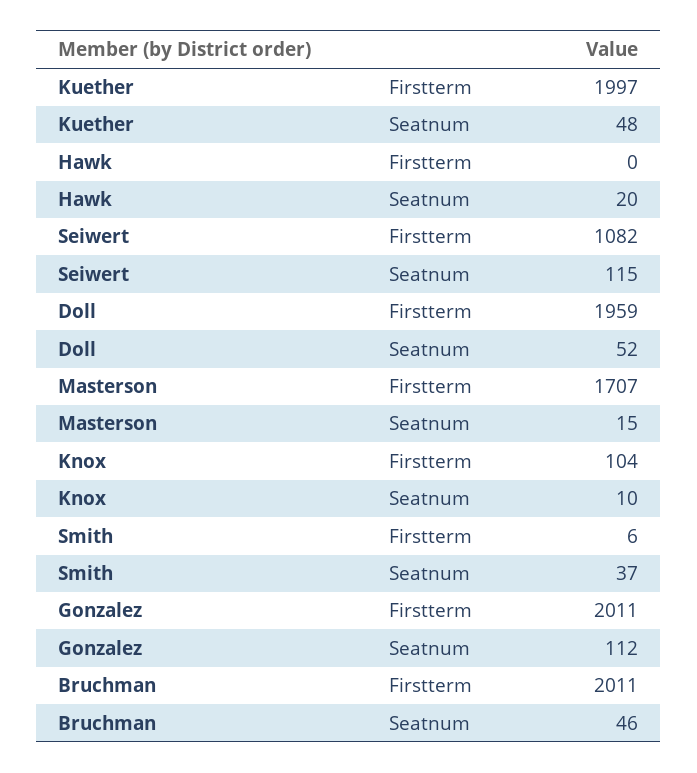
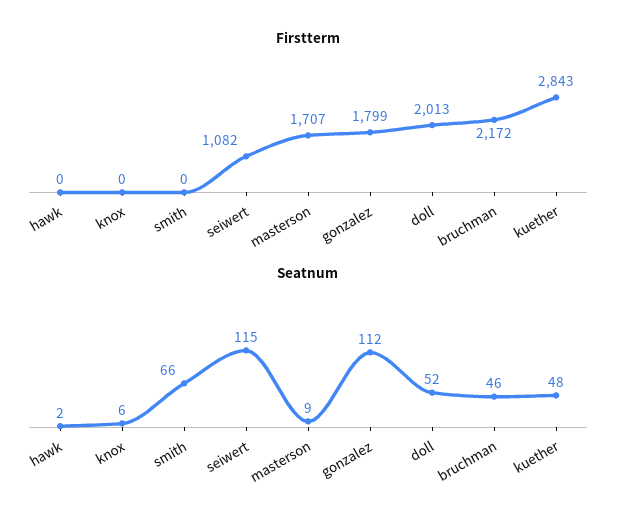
  {
    "Firstterm": {
-     "Kuether": 1997,
+     "Kuether": 2843,
      "Hawk": 0,
      "Seiwert": 1082,
-     "Doll": 1959,
+     "Doll": 2013,
      "Masterson": 1707,
-     "Knox": 104,
+     "Knox": 0,
-     "Smith": 6,
+     "Smith": 0,
-     "Gonzalez": 2011,
+     "Gonzalez": 1799,
-     "Bruchman": 2011
+     "Bruchman": 2172
    },
    "Seatnum": {
      "Kuether": 48,
-     "Hawk": 20,
+     "Hawk": 2,
      "Seiwert": 115,
      "Doll": 52,
-     "Masterson": 15,
+     "Masterson": 9,
-     "Knox": 10,
+     "Knox": 6,
-     "Smith": 37,
+     "Smith": 66,
      "Gonzalez": 112,
      "Bruchman": 46
    }
  }

